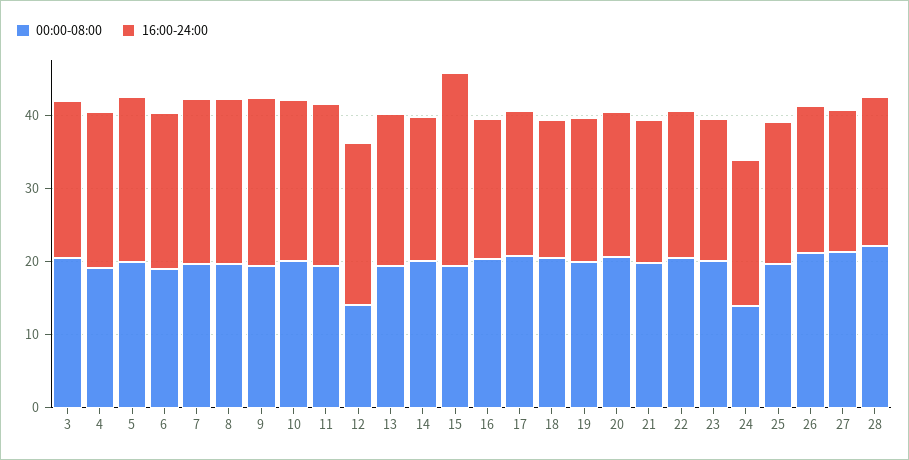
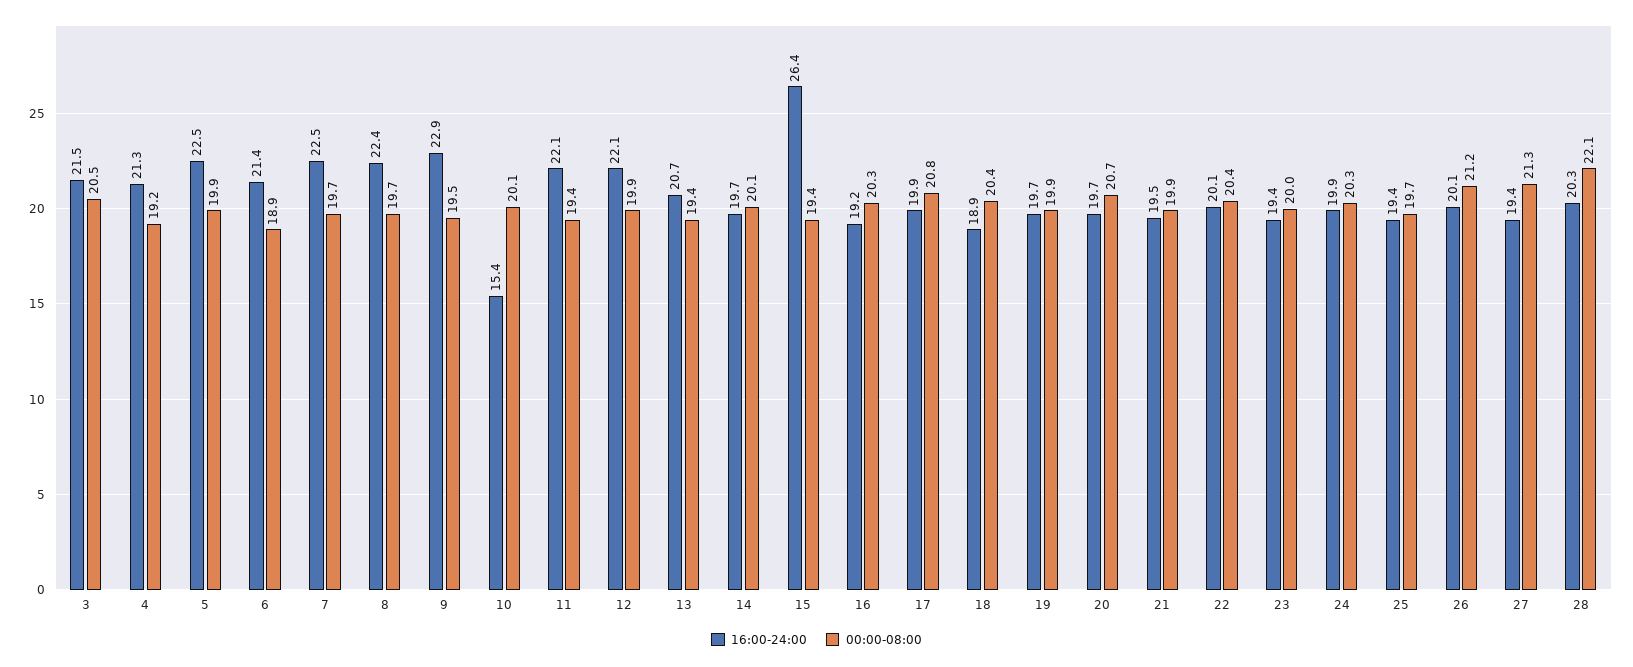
  {
    "00:00-08:00": {
      "3": 20.5,
      "4": 19.2,
      "5": 19.9,
      "6": 18.9,
      "7": 19.7,
      "8": 19.7,
      "9": 19.5,
      "10": 20.1,
      "11": 19.4,
-     "12": 14,
+     "12": 19.9,
      "13": 19.4,
      "14": 20.1,
      "15": 19.4,
      "16": 20.3,
      "17": 20.8,
      "18": 20.4,
      "19": 19.9,
      "20": 20.7,
      "21": 19.9,
      "22": 20.4,
      "23": 20,
-     "24": 14,
+     "24": 20.3,
      "25": 19.7,
      "26": 21.2,
      "27": 21.3,
      "28": 22.1
    },
    "16:00-24:00": {
      "3": 21.5,
      "4": 21.3,
      "5": 22.5,
      "6": 21.4,
      "7": 22.5,
      "8": 22.4,
      "9": 22.9,
-     "10": 22,
+     "10": 15.4,
      "11": 22.1,
      "12": 22.1,
      "13": 20.7,
      "14": 19.7,
      "15": 26.4,
      "16": 19.2,
      "17": 19.9,
      "18": 18.9,
      "19": 19.7,
      "20": 19.7,
      "21": 19.5,
      "22": 20.1,
      "23": 19.4,
      "24": 19.9,
      "25": 19.4,
      "26": 20.1,
      "27": 19.4,
      "28": 20.3
    }
  }

